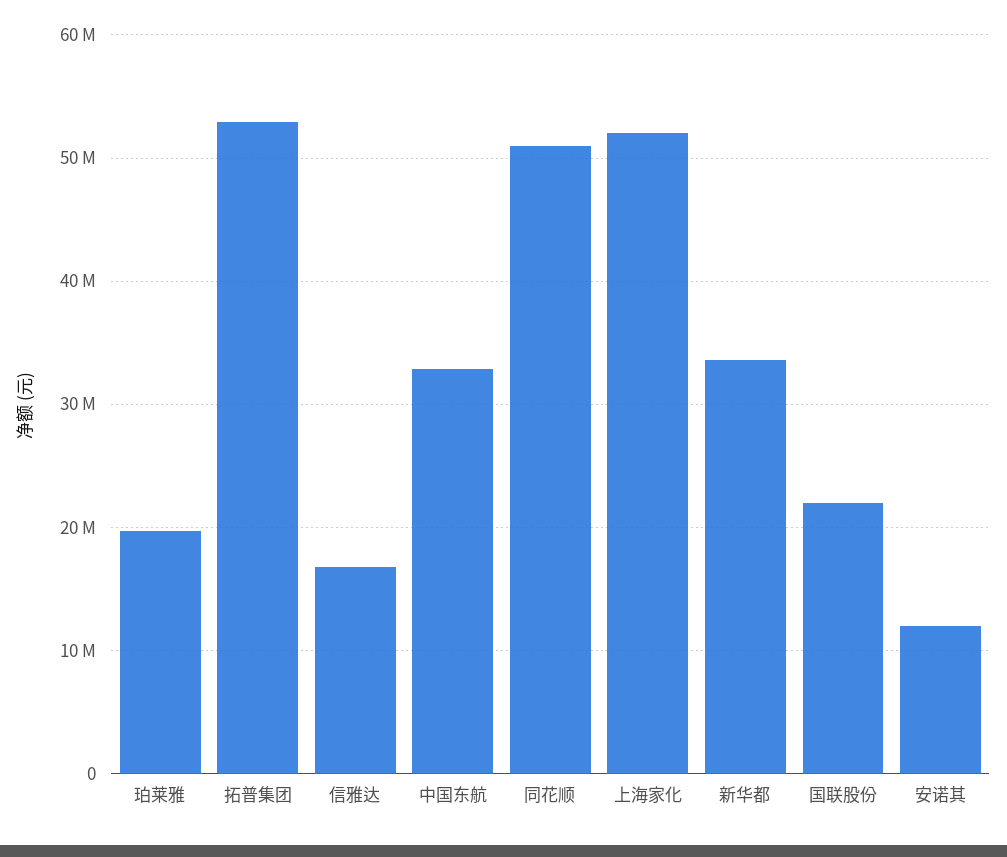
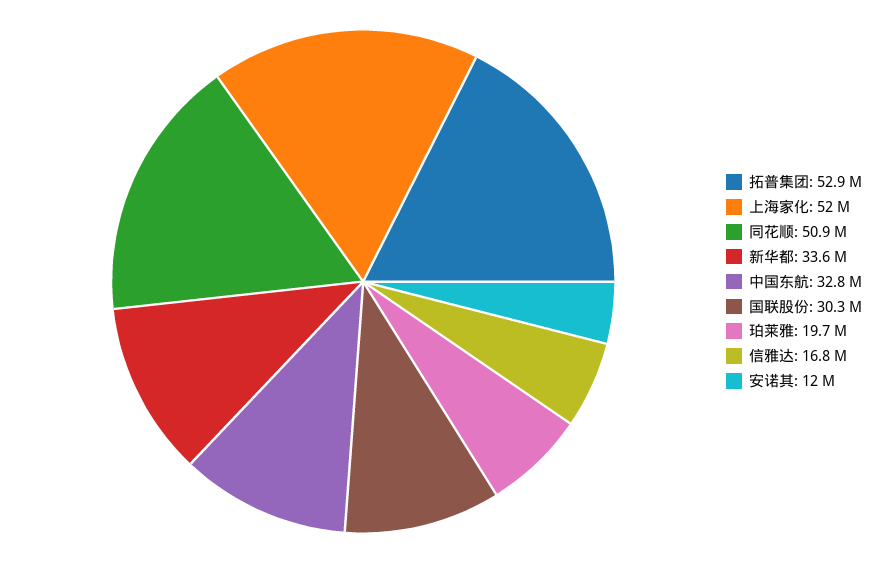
  {
    "珀莱雅": 19700000,
    "拓普集团": 52900000,
    "信雅达": 16800000,
    "中国东航": 32800000,
    "同花顺": 50900000,
    "上海家化": 52000000,
    "新华都": 33600000,
-   "国联股份": 22000000,
+   "国联股份": 30300000,
    "安诺其": 12000000
  }

